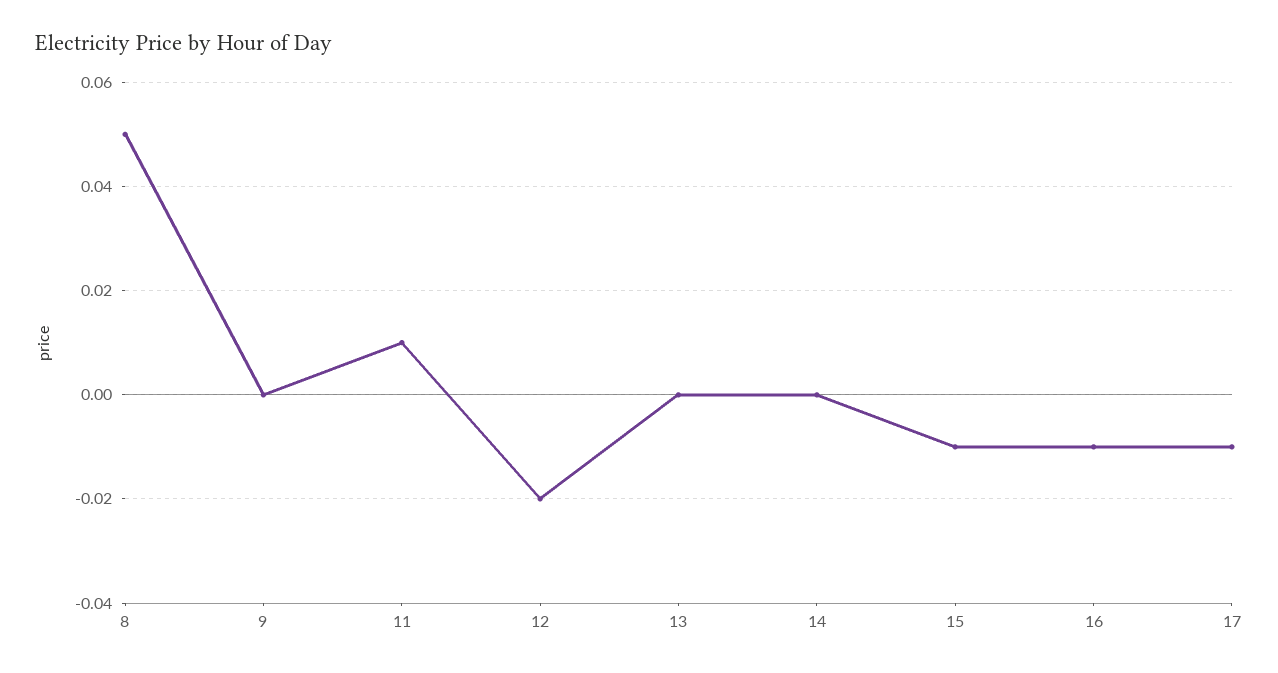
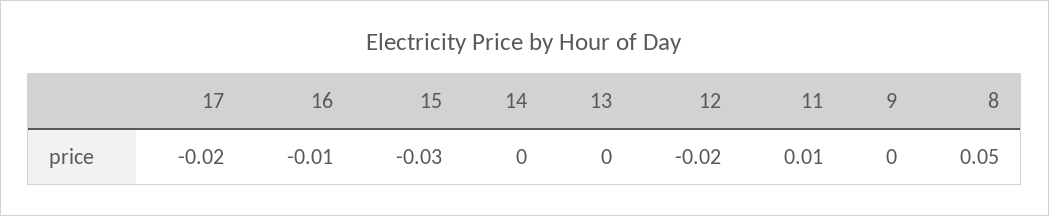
  {
    "8": 0.05,
    "9": 0,
    "11": 0.01,
    "12": -0.02,
    "13": 0,
    "14": 0,
-   "15": -0.01,
+   "15": -0.03,
    "16": -0.01,
-   "17": -0.01
+   "17": -0.02
  }

